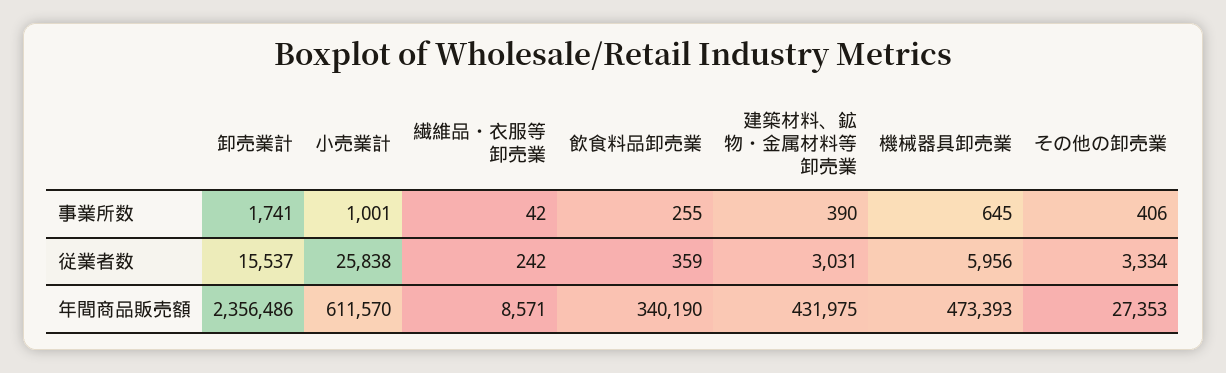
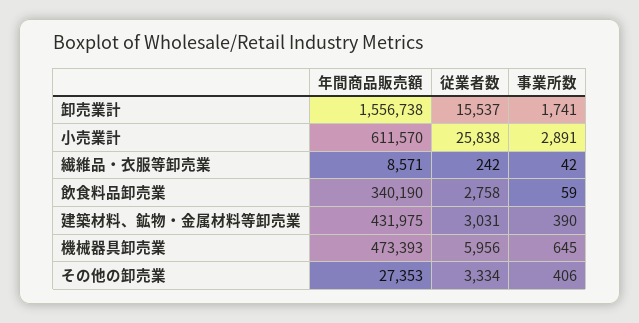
  {
    "卸売業計": {
      "事業所数": 1741,
      "従業者数": 15537,
-     "年間商品販売額": 2356486
+     "年間商品販売額": 1556738
    },
    "小売業計": {
-     "事業所数": 1001,
+     "事業所数": 2891,
      "従業者数": 25838,
      "年間商品販売額": 611570
    },
    "繊維品・衣服等卸売業": {
      "事業所数": 42,
      "従業者数": 242,
      "年間商品販売額": 8571
    },
    "飲食料品卸売業": {
-     "事業所数": 255,
+     "事業所数": 59,
-     "従業者数": 359,
+     "従業者数": 2758,
      "年間商品販売額": 340190
    },
    "建築材料、鉱物・金属材料等卸売業": {
      "事業所数": 390,
      "従業者数": 3031,
      "年間商品販売額": 431975
    },
    "機械器具卸売業": {
      "事業所数": 645,
      "従業者数": 5956,
      "年間商品販売額": 473393
    },
    "その他の卸売業": {
      "事業所数": 406,
      "従業者数": 3334,
      "年間商品販売額": 27353
    }
  }

